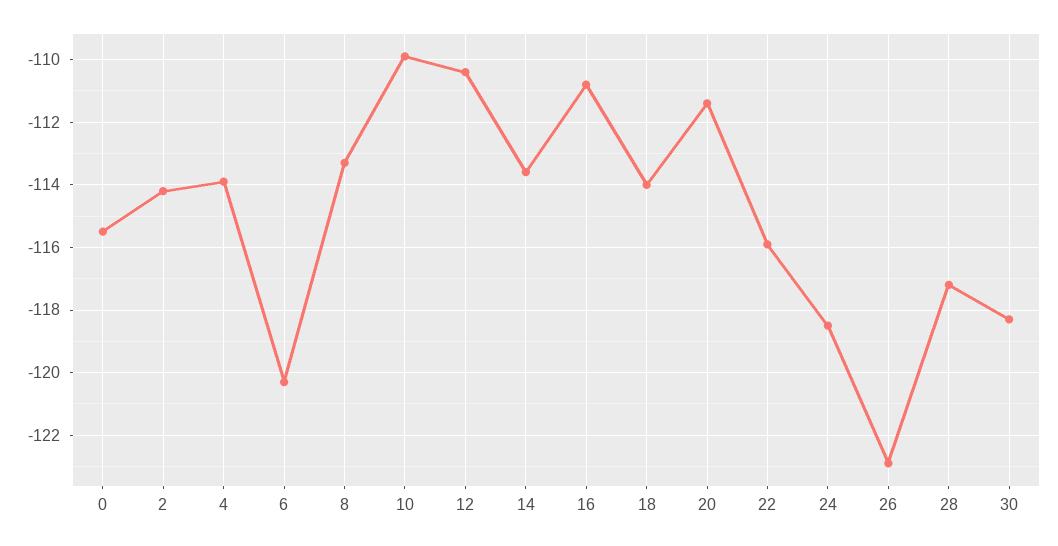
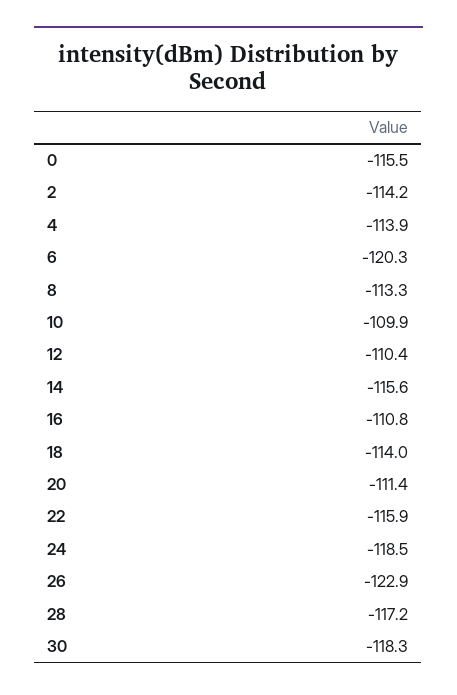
  {
    "0": -115.5,
    "2": -114.2,
    "4": -113.9,
    "6": -120.3,
    "8": -113.3,
    "10": -109.9,
    "12": -110.4,
-   "14": -113.5,
+   "14": -115.6,
    "16": -110.8,
    "18": -114,
    "20": -111.4,
    "22": -115.9,
    "24": -118.5,
    "26": -122.9,
    "28": -117.2,
    "30": -118.3
  }

